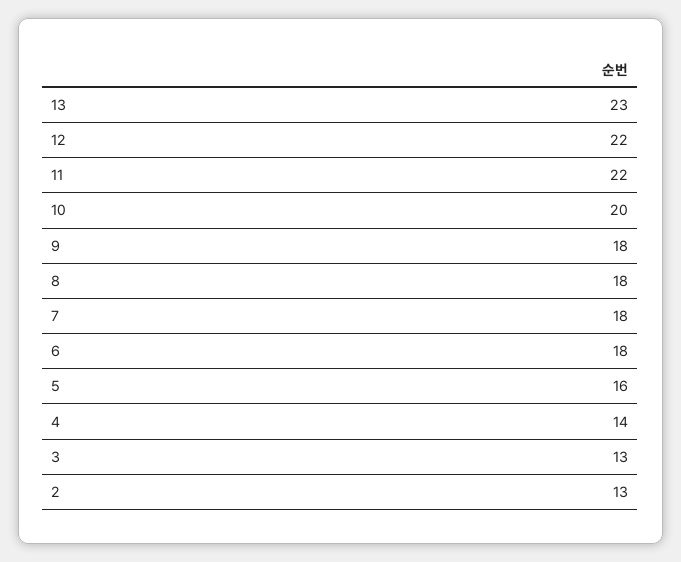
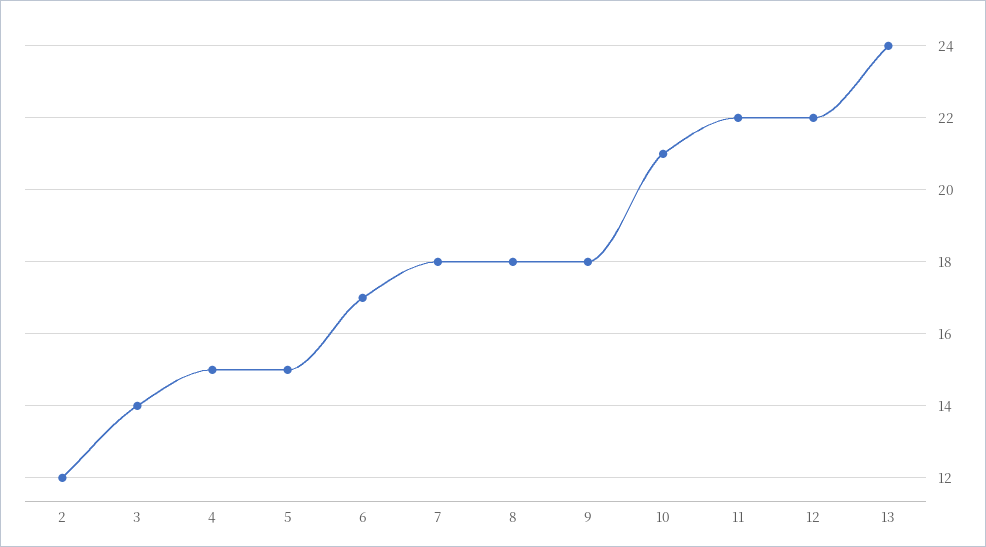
  {
-   "13": 23,
+   "13": 24,
    "12": 22,
    "11": 22,
-   "10": 20,
+   "10": 21,
    "9": 18,
    "8": 18,
    "7": 18,
-   "6": 18,
+   "6": 17,
-   "5": 16,
+   "5": 15,
-   "4": 14,
+   "4": 15,
-   "3": 13,
+   "3": 14,
-   "2": 13
+   "2": 12
  }

